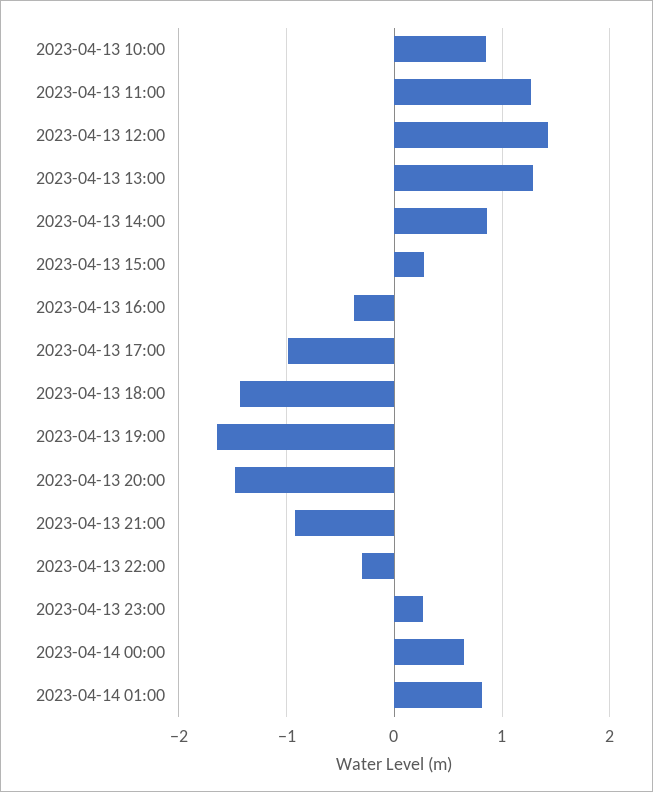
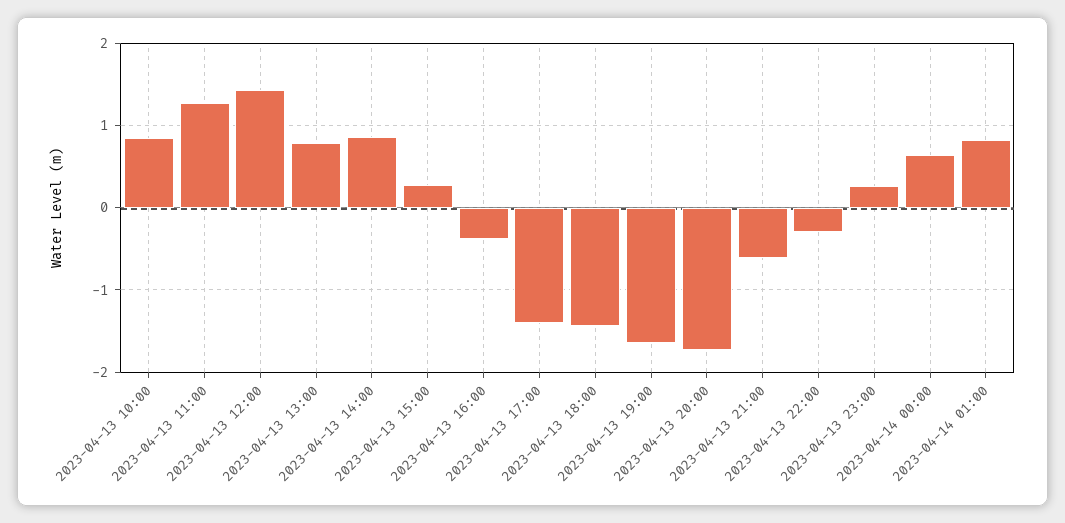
  {
    "2023-04-13 10:00": 0.9,
    "2023-04-13 11:00": 1.3,
    "2023-04-13 12:00": 1.4,
-   "2023-04-13 13:00": 1.3,
+   "2023-04-13 13:00": 0.8,
    "2023-04-13 14:00": 0.9,
    "2023-04-13 15:00": 0.3,
    "2023-04-13 16:00": -0.4,
-   "2023-04-13 17:00": -1,
+   "2023-04-13 17:00": -1.4,
    "2023-04-13 18:00": -1.4,
    "2023-04-13 19:00": -1.6,
-   "2023-04-13 20:00": -1.5,
+   "2023-04-13 20:00": -1.7,
-   "2023-04-13 21:00": -0.9,
+   "2023-04-13 21:00": -0.6,
    "2023-04-13 22:00": -0.3,
    "2023-04-13 23:00": 0.3,
    "2023-04-14 00:00": 0.6,
    "2023-04-14 01:00": 0.8
  }

